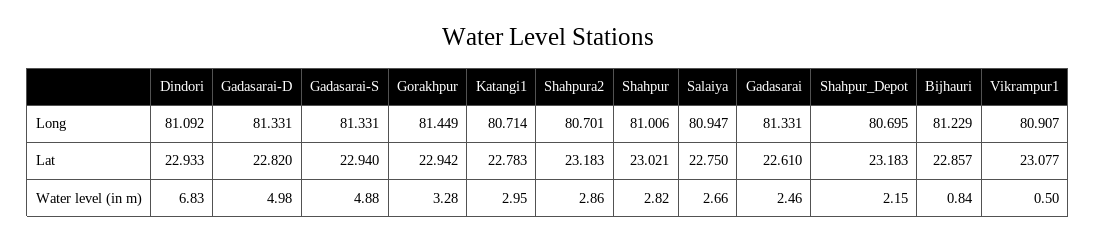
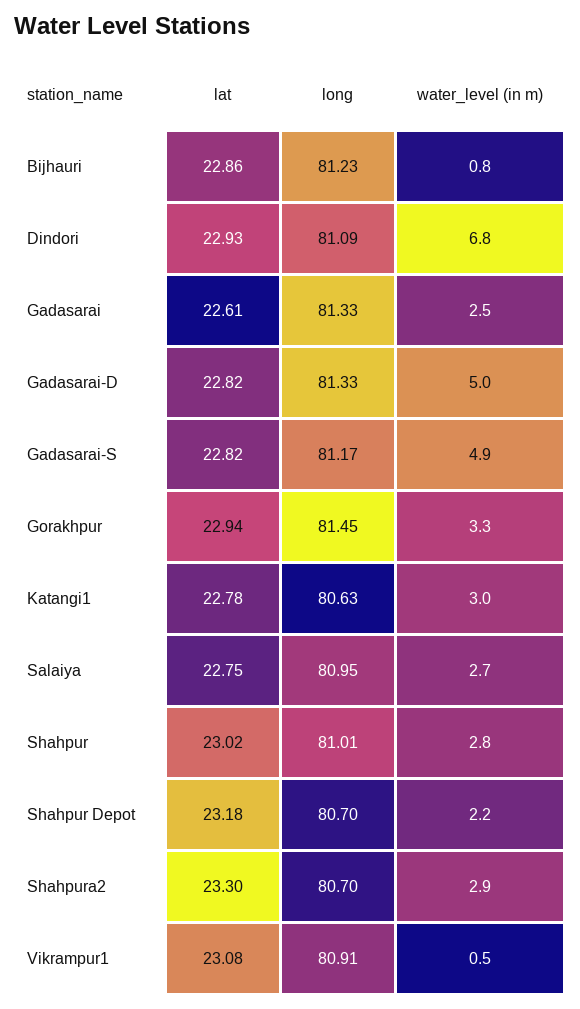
  {
    "Dindori": {
      "Long": 81.092,
      "Lat": 22.933,
      "Water level (in m)": 6.83
    },
    "Gadasarai-D": {
      "Long": 81.331,
      "Lat": 22.82,
      "Water level (in m)": 4.98
    },
    "Gadasarai-S": {
-     "Long": 81.331,
+     "Long": 81.17,
-     "Lat": 22.94,
+     "Lat": 22.82,
      "Water level (in m)": 4.88
    },
    "Gorakhpur": {
      "Long": 81.449,
      "Lat": 22.942,
      "Water level (in m)": 3.28
    },
    "Katangi1": {
-     "Long": 80.714,
+     "Long": 80.63,
      "Lat": 22.783,
      "Water level (in m)": 2.95
    },
    "Shahpura2": {
      "Long": 80.701,
-     "Lat": 23.183,
+     "Lat": 23.3,
      "Water level (in m)": 2.86
    },
    "Shahpur": {
      "Long": 81.006,
      "Lat": 23.021,
      "Water level (in m)": 2.82
    },
    "Salaiya": {
      "Long": 80.947,
      "Lat": 22.75,
      "Water level (in m)": 2.66
    },
    "Gadasarai": {
      "Long": 81.331,
      "Lat": 22.61,
      "Water level (in m)": 2.46
    },
    "Shahpur_Depot": {
      "Long": 80.695,
      "Lat": 23.183,
      "Water level (in m)": 2.15
    },
    "Bijhauri": {
      "Long": 81.229,
      "Lat": 22.857,
      "Water level (in m)": 0.84
    },
    "Vikrampur1": {
      "Long": 80.907,
      "Lat": 23.077,
      "Water level (in m)": 0.5
    }
  }

